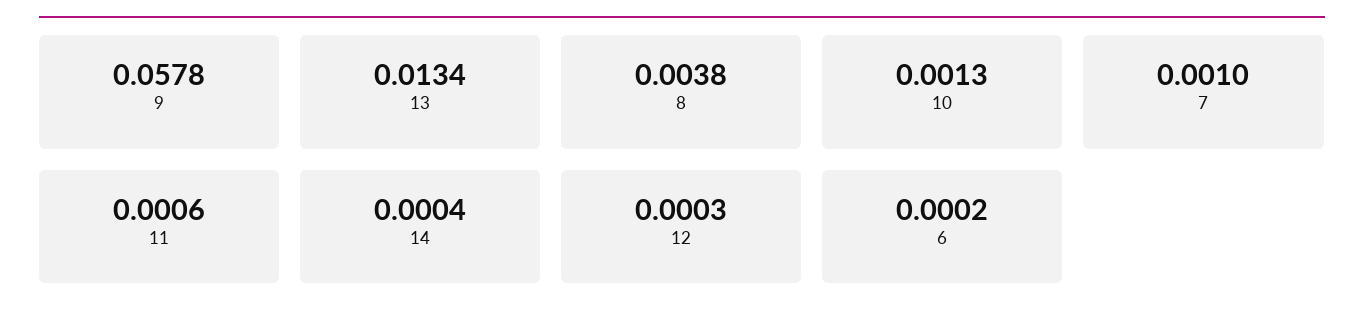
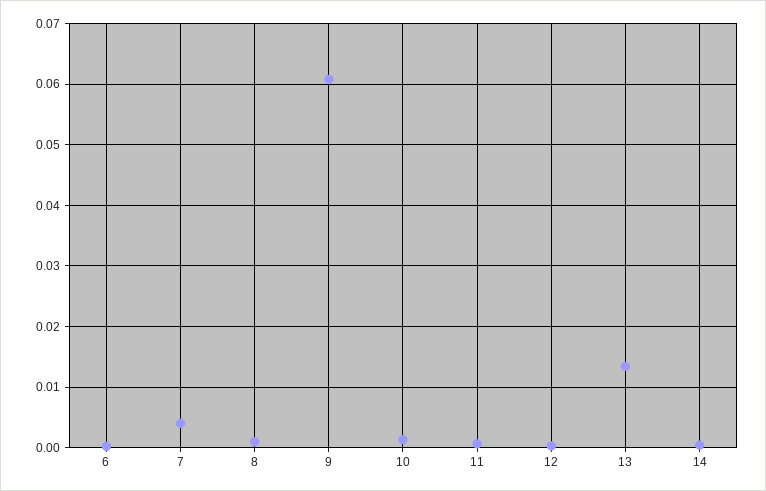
  {
-   "9": 0.0578,
+   "9": 0.061,
    "13": 0.0134,
-   "8": 0.0038,
+   "8": 0.001,
    "10": 0.0013,
-   "7": 0.001,
+   "7": 0.004,
    "11": 0.0006,
    "14": 0.0004,
    "12": 0.0003,
    "6": 0.0002
  }

